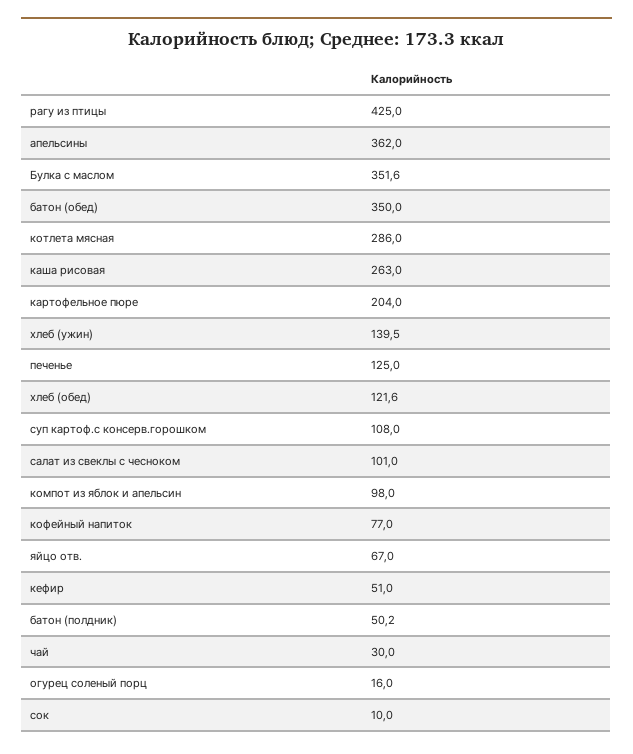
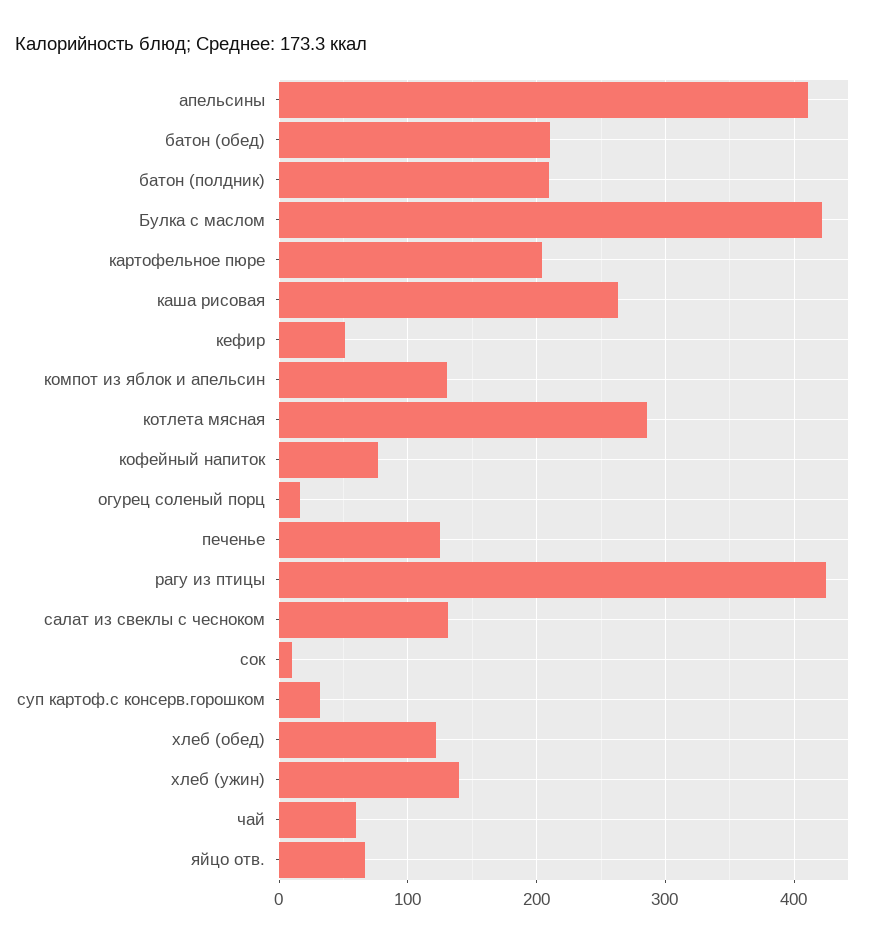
  {
    "рагу из птицы": 425,
-   "апельсины": 362,
+   "апельсины": 410,
-   "Булка с маслом": 351.6,
+   "Булка с маслом": 420,
-   "батон (обед)": 350,
+   "батон (обед)": 210,
    "котлета мясная": 286,
    "каша рисовая": 263,
    "картофельное пюре": 204,
    "хлеб (ужин)": 139.5,
    "печенье": 125,
    "хлеб (обед)": 121.6,
-   "суп картоф.с консерв.горошком": 108,
+   "суп картоф.с консерв.горошком": 30,
-   "салат из свеклы с чесноком": 101,
+   "салат из свеклы с чесноком": 130,
-   "компот из яблок и апельсин": 98,
+   "компот из яблок и апельсин": 130,
    "кофейный напиток": 77,
    "яйцо отв.": 67,
    "кефир": 51,
-   "батон (полдник)": 50.2,
+   "батон (полдник)": 210,
-   "чай": 30,
+   "чай": 60,
    "огурец соленый порц": 16,
    "сок": 10
  }

